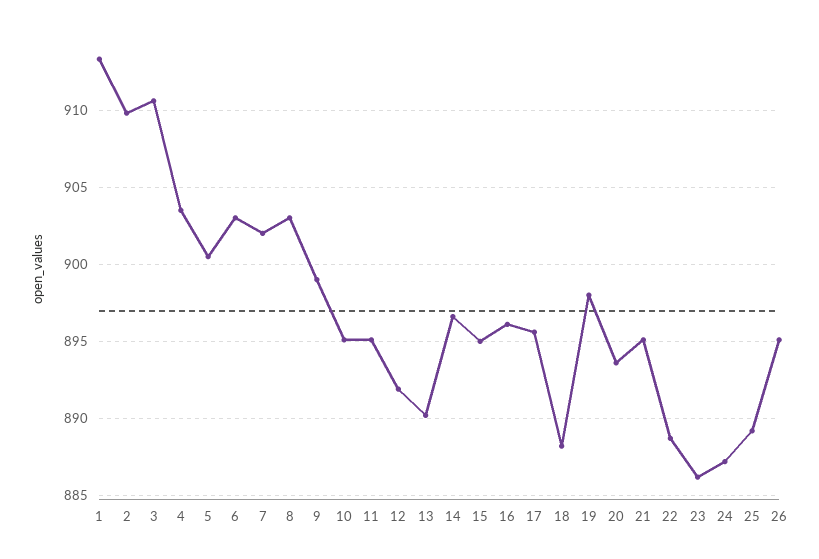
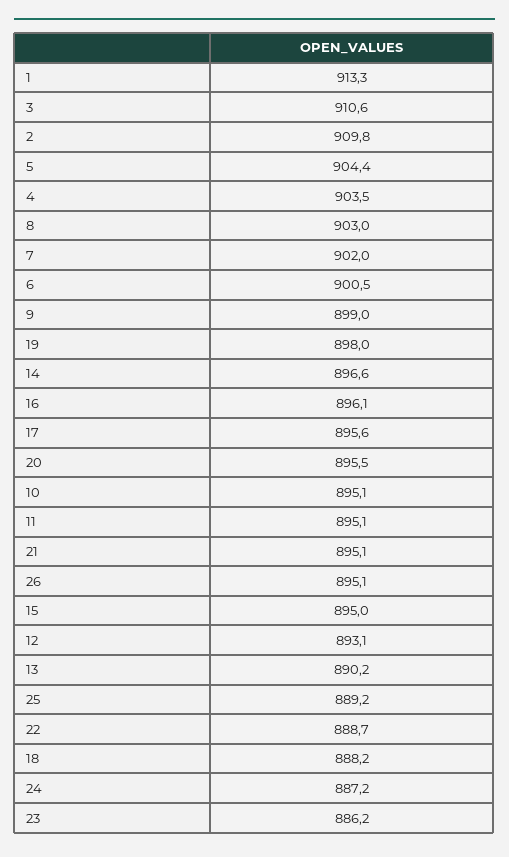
  {
    "1": 913.3,
    "2": 909.8,
    "3": 910.6,
    "4": 903.5,
-   "5": 900.5,
+   "5": 904.4,
-   "6": 903,
+   "6": 900.5,
    "7": 902,
    "8": 903,
    "9": 899,
    "10": 895.1,
    "11": 895.1,
-   "12": 892,
+   "12": 893.1,
    "13": 890.2,
    "14": 896.6,
    "15": 895,
    "16": 896.1,
    "17": 895.6,
    "18": 888.2,
    "19": 898,
-   "20": 893.5,
+   "20": 895.5,
    "21": 895.1,
    "22": 888.7,
    "23": 886.2,
    "24": 887.2,
    "25": 889.2,
    "26": 895.1
  }

